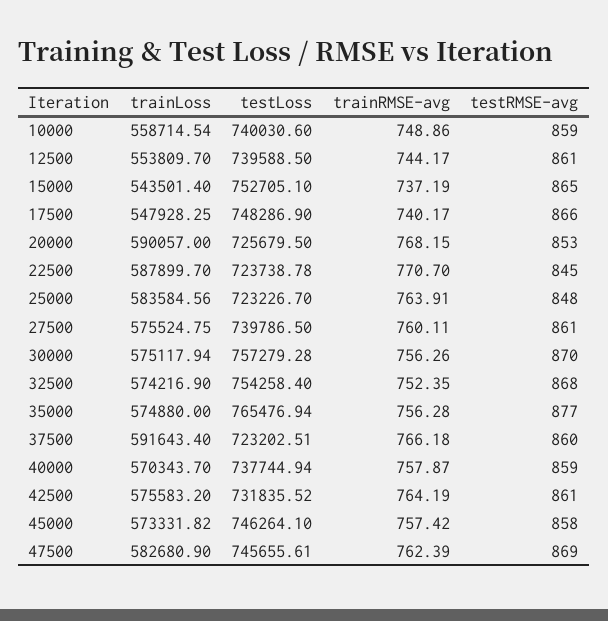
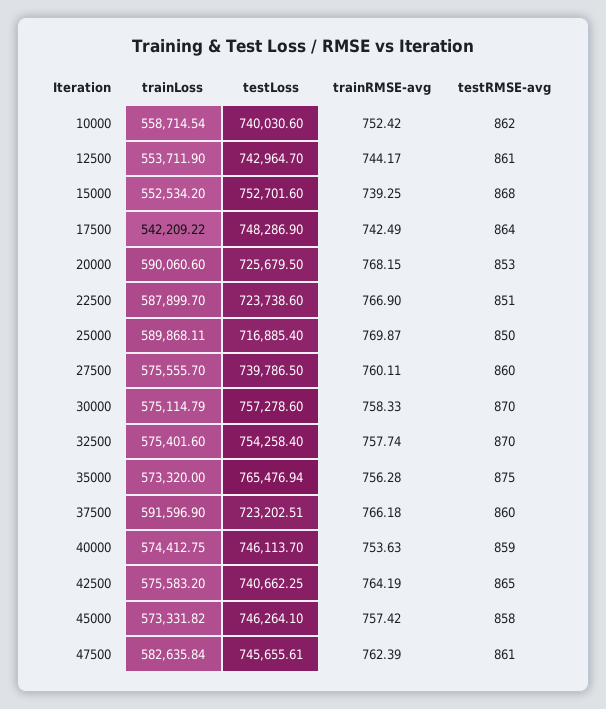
  {
    "trainLoss": {
      "10000": 558714.54,
-     "12500": 553809.7,
+     "12500": 553711.9,
-     "15000": 543501.4,
+     "15000": 552534.2,
-     "17500": 547928.25,
+     "17500": 542209.22,
-     "20000": 590057,
+     "20000": 590060.6,
      "22500": 587899.7,
-     "25000": 583584.56,
+     "25000": 589868.11,
-     "27500": 575524.75,
+     "27500": 575555.7,
-     "30000": 575117.94,
+     "30000": 575114.79,
-     "32500": 574216.9,
+     "32500": 575401.6,
-     "35000": 574880,
+     "35000": 573320,
-     "37500": 591643.4,
+     "37500": 591596.9,
-     "40000": 570343.7,
+     "40000": 574412.75,
      "42500": 575583.2,
      "45000": 573331.82,
-     "47500": 582680.9
+     "47500": 582635.84
    },
    "testLoss": {
      "10000": 740030.6,
-     "12500": 739588.5,
+     "12500": 742964.7,
-     "15000": 752705.1,
+     "15000": 752701.6,
      "17500": 748286.9,
      "20000": 725679.5,
-     "22500": 723738.78,
+     "22500": 723738.6,
-     "25000": 723226.7,
+     "25000": 716885.4,
      "27500": 739786.5,
-     "30000": 757279.28,
+     "30000": 757278.6,
      "32500": 754258.4,
      "35000": 765476.94,
      "37500": 723202.51,
-     "40000": 737744.94,
+     "40000": 746113.7,
-     "42500": 731835.52,
+     "42500": 740662.25,
      "45000": 746264.1,
      "47500": 745655.61
    },
    "trainRMSE-avg": {
-     "10000": 748.86,
+     "10000": 752.42,
      "12500": 744.17,
-     "15000": 737.19,
+     "15000": 739.25,
-     "17500": 740.17,
+     "17500": 742.49,
      "20000": 768.15,
-     "22500": 770.7,
+     "22500": 766.9,
-     "25000": 763.91,
+     "25000": 769.87,
      "27500": 760.11,
-     "30000": 756.26,
+     "30000": 758.33,
-     "32500": 752.35,
+     "32500": 757.74,
      "35000": 756.28,
      "37500": 766.18,
-     "40000": 757.87,
+     "40000": 753.63,
      "42500": 764.19,
      "45000": 757.42,
      "47500": 762.39
    },
    "testRMSE-avg": {
-     "10000": 859,
+     "10000": 862,
      "12500": 861,
-     "15000": 865,
+     "15000": 868,
-     "17500": 866,
+     "17500": 864,
      "20000": 853,
-     "22500": 845,
+     "22500": 851,
-     "25000": 848,
+     "25000": 850,
-     "27500": 861,
+     "27500": 860,
      "30000": 870,
-     "32500": 868,
+     "32500": 870,
-     "35000": 877,
+     "35000": 875,
      "37500": 860,
      "40000": 859,
-     "42500": 861,
+     "42500": 865,
      "45000": 858,
-     "47500": 869
+     "47500": 861
    }
  }

